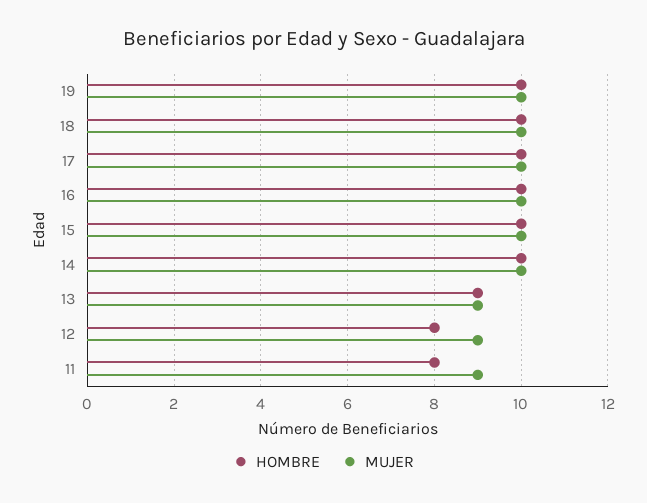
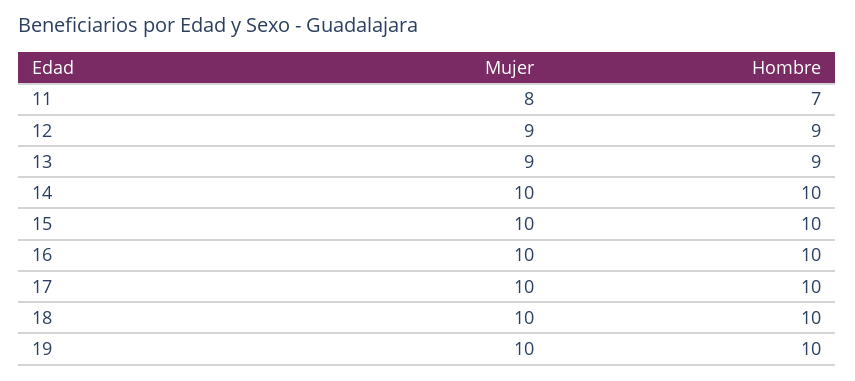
  {
    "HOMBRE": {
      "19": 10,
      "18": 10,
      "17": 10,
      "16": 10,
      "15": 10,
      "14": 10,
      "13": 9,
-     "12": 8,
+     "12": 9,
-     "11": 8
+     "11": 7
    },
    "MUJER": {
      "19": 10,
      "18": 10,
      "17": 10,
      "16": 10,
      "15": 10,
      "14": 10,
      "13": 9,
      "12": 9,
-     "11": 9
+     "11": 8
    }
  }

